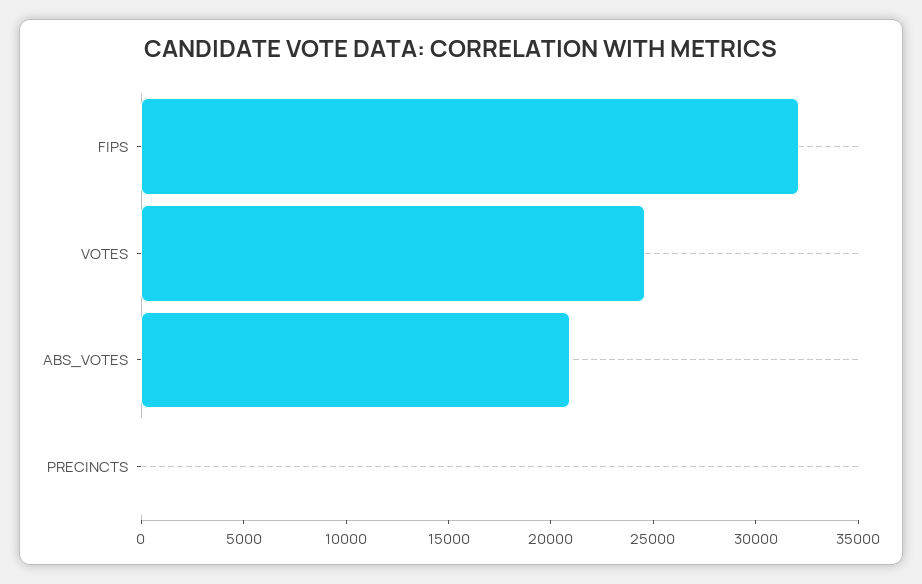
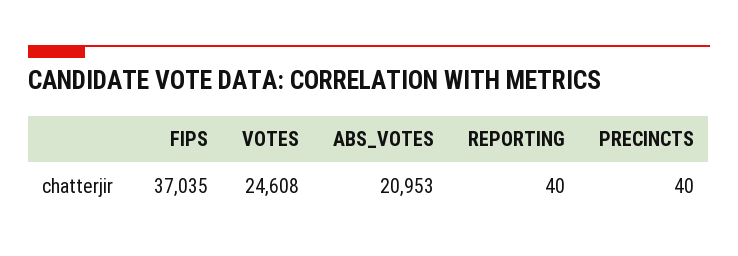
  {
-   "FIPS": 32000,
+   "FIPS": 37035,
    "VOTES": 24608,
    "ABS_VOTES": 20953,
-   "PRECINCTS": 40
+   "PRECINCTS": 40,
+   "REPORTING": 40
  }

